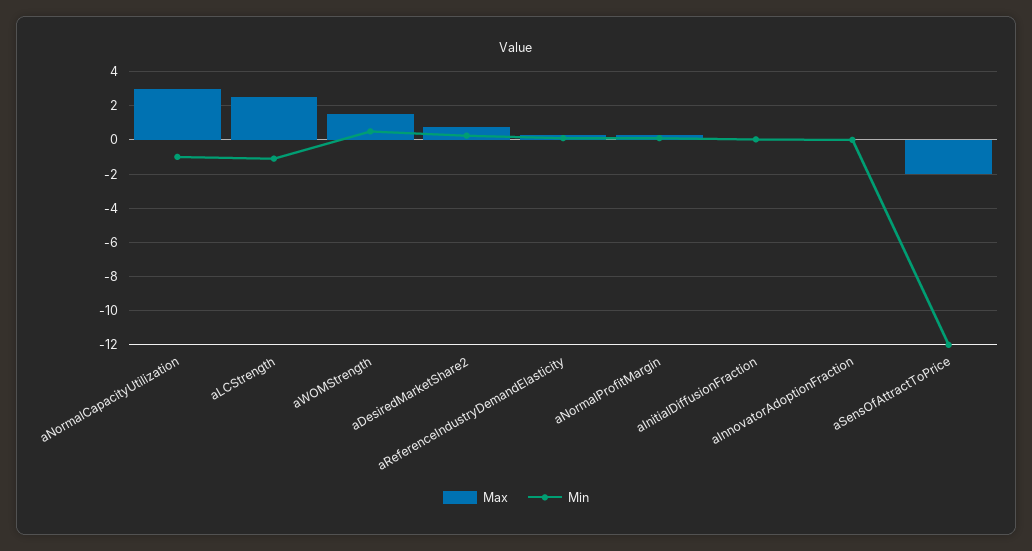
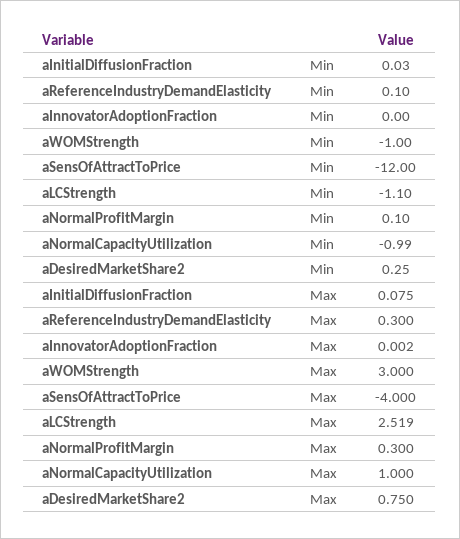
  {
    "Max": {
-     "aNormalCapacityUtilization": 3,
+     "aNormalCapacityUtilization": 1,
      "aLCStrength": 2.519,
-     "aWOMStrength": 1.5,
+     "aWOMStrength": 3,
      "aDesiredMarketShare2": 0.75,
      "aReferenceIndustryDemandElasticity": 0.3,
      "aNormalProfitMargin": 0.3,
      "aInitialDiffusionFraction": 0.075,
      "aInnovatorAdoptionFraction": 0.002,
-     "aSensOfAttractToPrice": -2
+     "aSensOfAttractToPrice": -4
    },
    "Min": {
      "aNormalCapacityUtilization": -0.99,
      "aLCStrength": -1.1,
-     "aWOMStrength": 0.5,
+     "aWOMStrength": -1,
      "aDesiredMarketShare2": 0.25,
      "aReferenceIndustryDemandElasticity": 0.1,
      "aNormalProfitMargin": 0.1,
      "aInitialDiffusionFraction": 0.03,
      "aInnovatorAdoptionFraction": 0,
      "aSensOfAttractToPrice": -12
    }
  }

